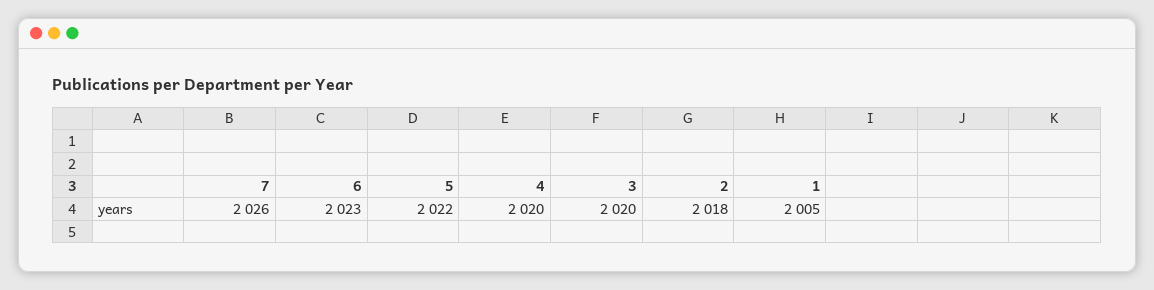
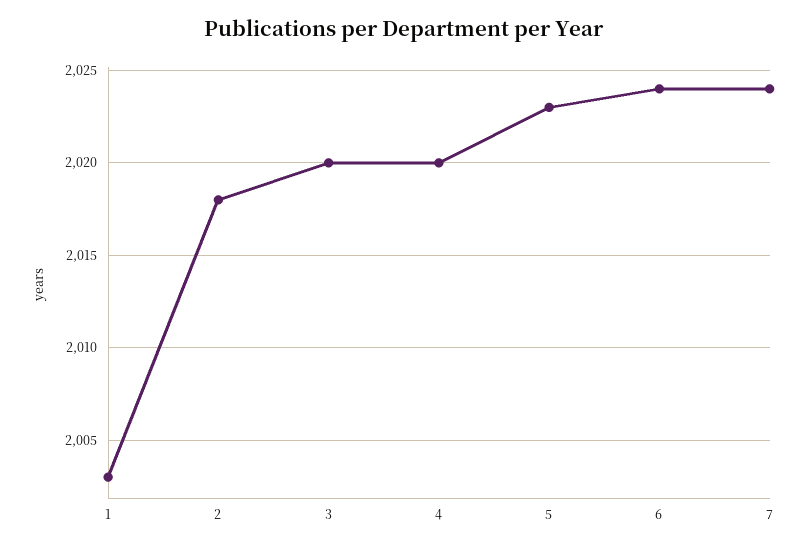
  {
-   "7": 2026,
+   "7": 2024,
-   "6": 2023,
+   "6": 2024,
-   "5": 2022,
+   "5": 2023,
    "4": 2020,
    "3": 2020,
    "2": 2018,
-   "1": 2005
+   "1": 2003
  }

